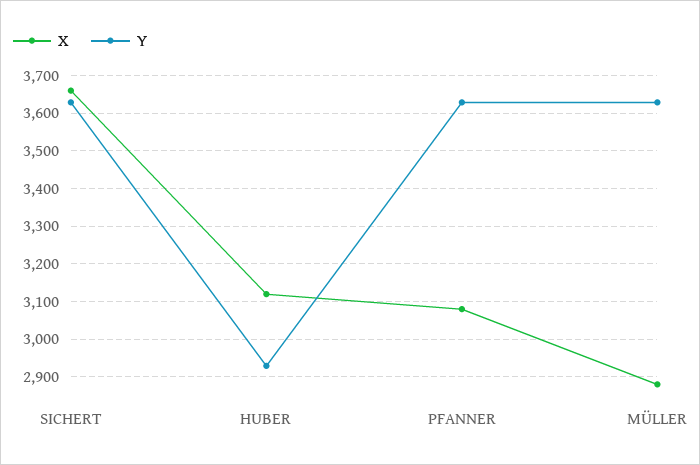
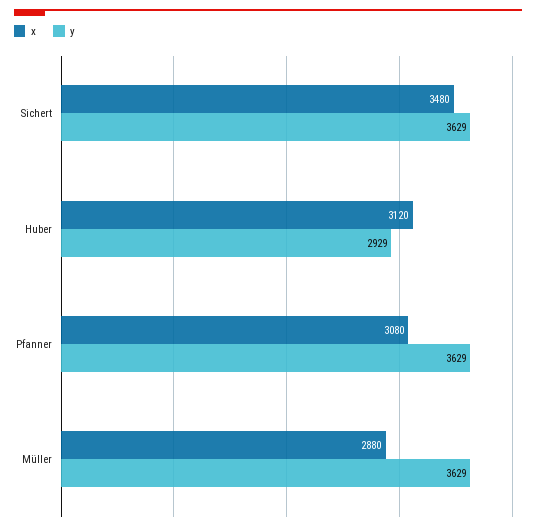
  {
    "X": {
-     "SICHERT": 3660,
+     "SICHERT": 3480,
      "HUBER": 3120,
      "PFANNER": 3080,
      "MÜLLER": 2880
    },
    "Y": {
      "SICHERT": 3629,
      "HUBER": 2929,
      "PFANNER": 3629,
      "MÜLLER": 3629
    }
  }

